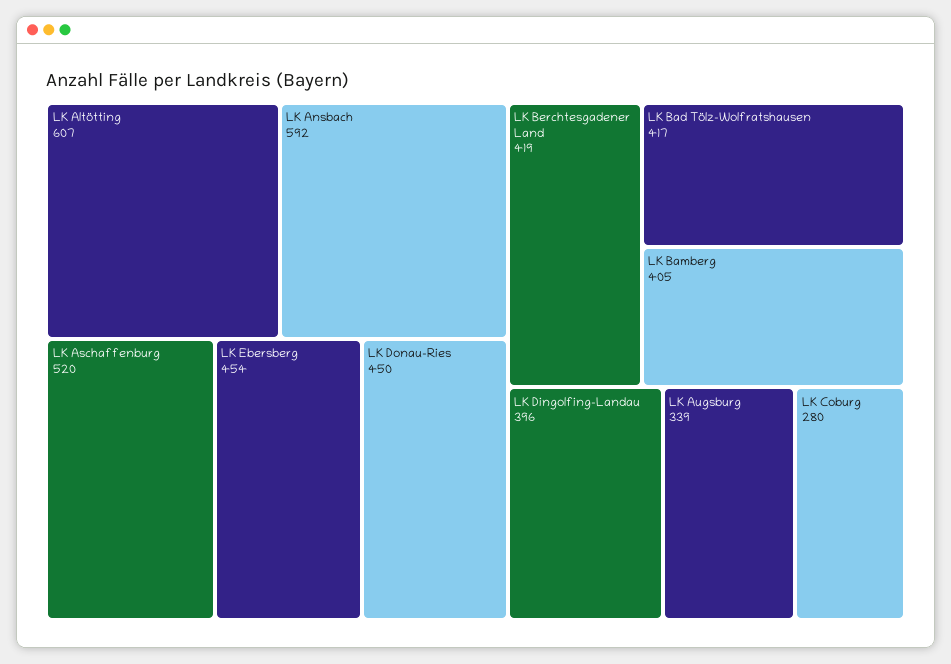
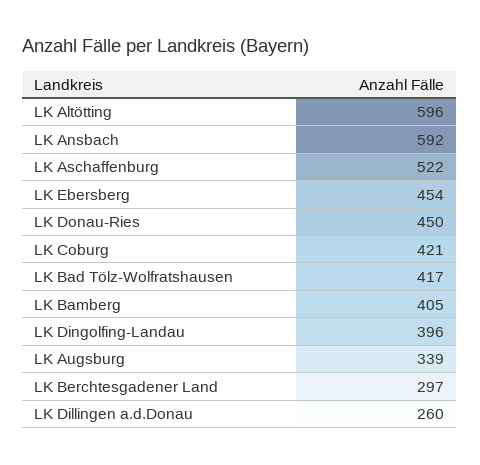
  {
-   "LK Altötting": 607,
+   "LK Altötting": 596,
    "LK Ansbach": 592,
-   "LK Aschaffenburg": 520,
+   "LK Aschaffenburg": 522,
    "LK Ebersberg": 454,
    "LK Donau-Ries": 450,
-   "LK Berchtesgadener Land": 419,
+   "LK Berchtesgadener Land": 297,
    "LK Bad Tölz-Wolfratshausen": 417,
    "LK Bamberg": 405,
    "LK Dingolfing-Landau": 396,
    "LK Augsburg": 339,
-   "LK Coburg": 280
+   "LK Coburg": 421,
+   "LK Dillingen a.d.Donau": 260
  }

